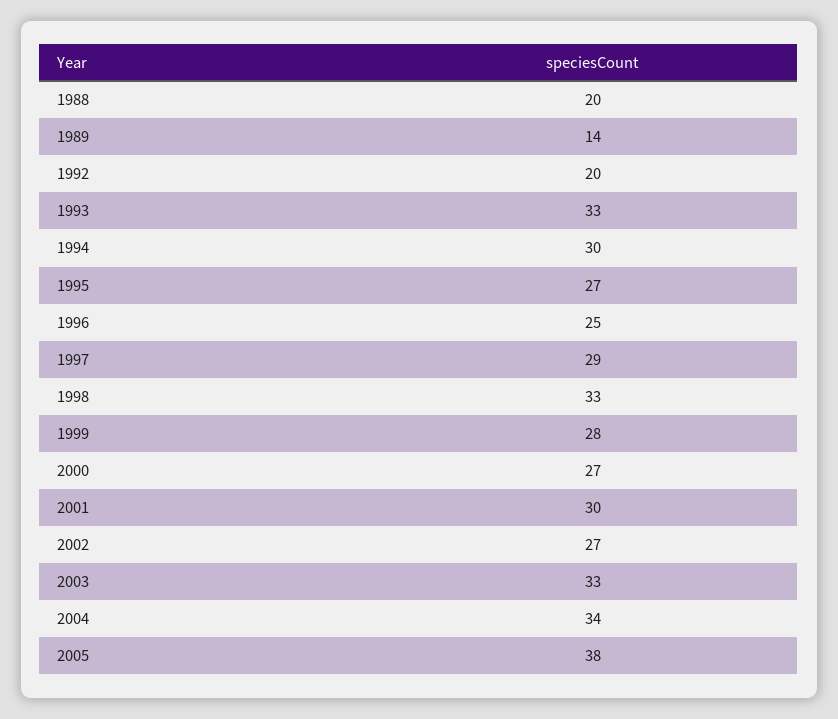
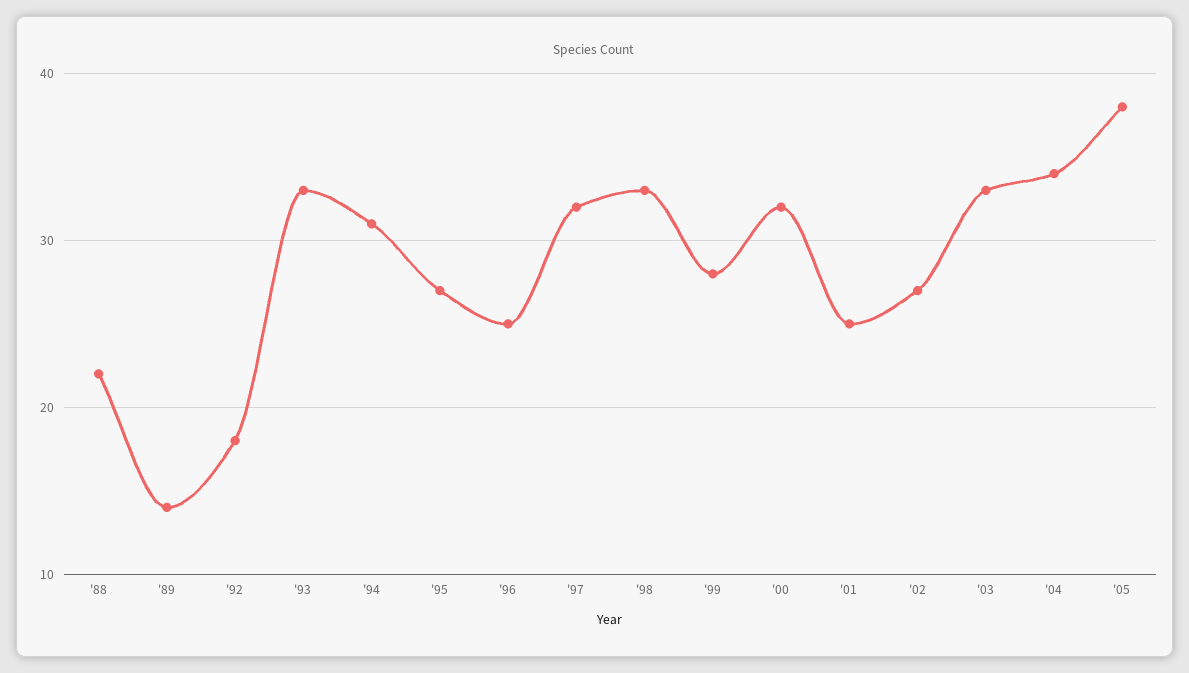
  {
-   "1988": 20,
+   "1988": 22,
    "1989": 14,
-   "1992": 20,
+   "1992": 18,
    "1993": 33,
-   "1994": 30,
+   "1994": 31,
    "1995": 27,
    "1996": 25,
-   "1997": 29,
+   "1997": 32,
    "1998": 33,
    "1999": 28,
-   "2000": 27,
+   "2000": 32,
-   "2001": 30,
+   "2001": 25,
    "2002": 27,
    "2003": 33,
    "2004": 34,
    "2005": 38
  }

